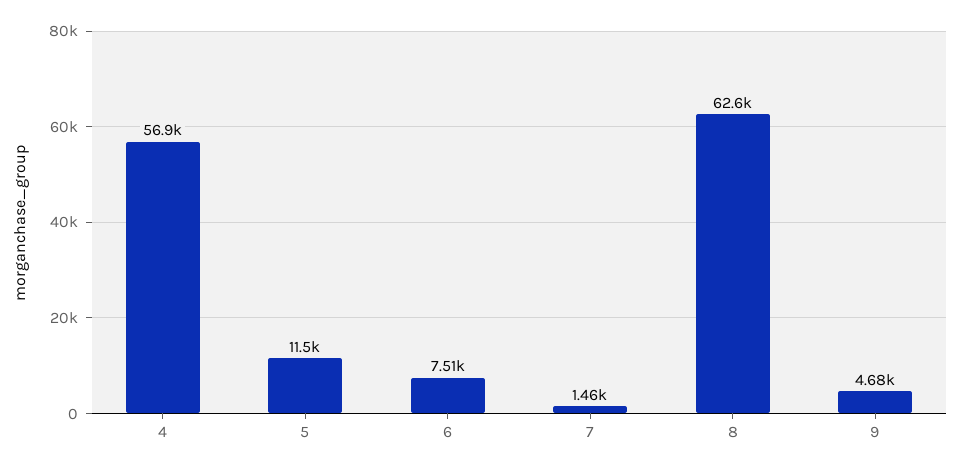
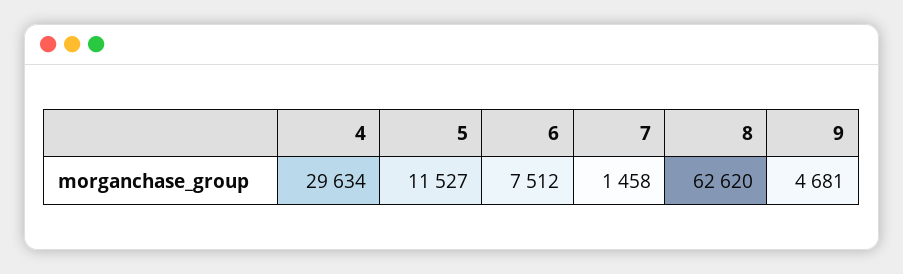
  {
-   "4": 56900,
+   "4": 29634,
    "5": 11527,
    "6": 7512,
    "7": 1458,
    "8": 62620,
    "9": 4681
  }

